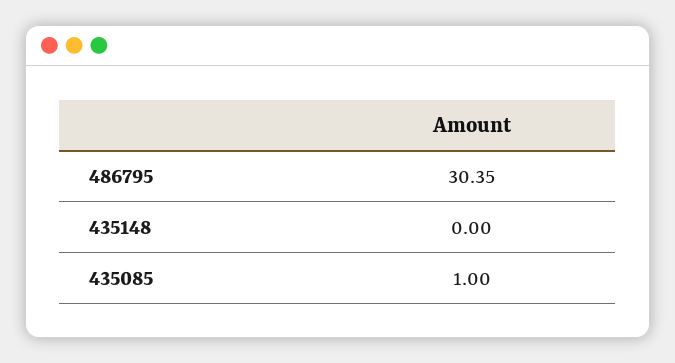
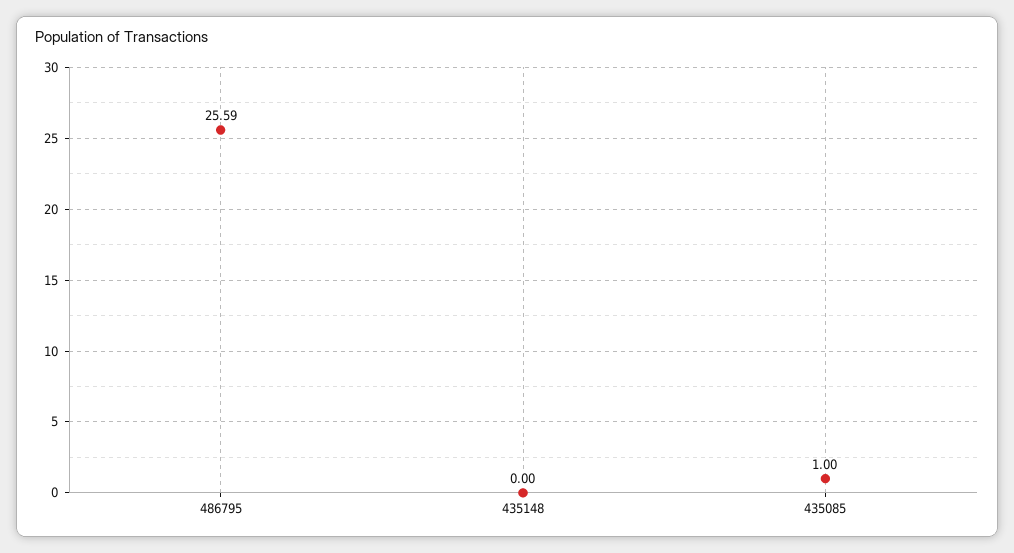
  {
-   "486795": 30.35,
+   "486795": 25.59,
    "435148": 0,
    "435085": 1
  }

